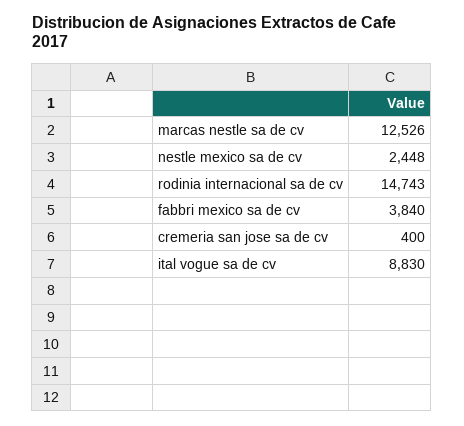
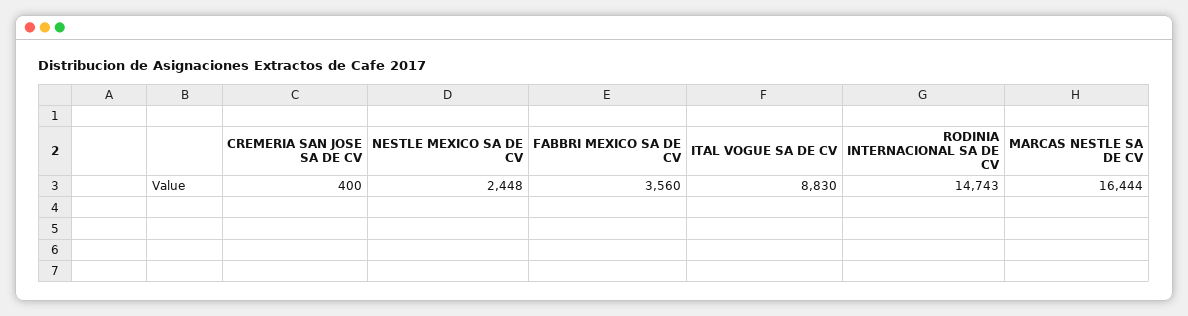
  {
-   "marcas nestle sa de cv": 12526,
+   "marcas nestle sa de cv": 16444,
    "nestle mexico sa de cv": 2448,
    "rodinia internacional sa de cv": 14743,
-   "fabbri mexico sa de cv": 3840,
+   "fabbri mexico sa de cv": 3560,
    "cremeria san jose sa de cv": 400,
    "ital vogue sa de cv": 8830
  }

